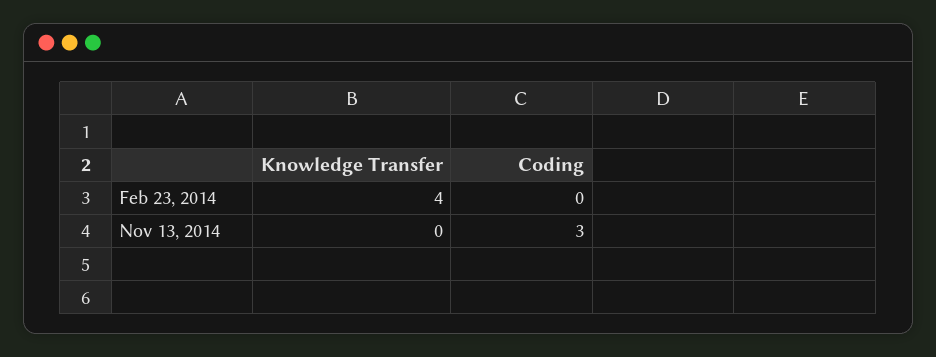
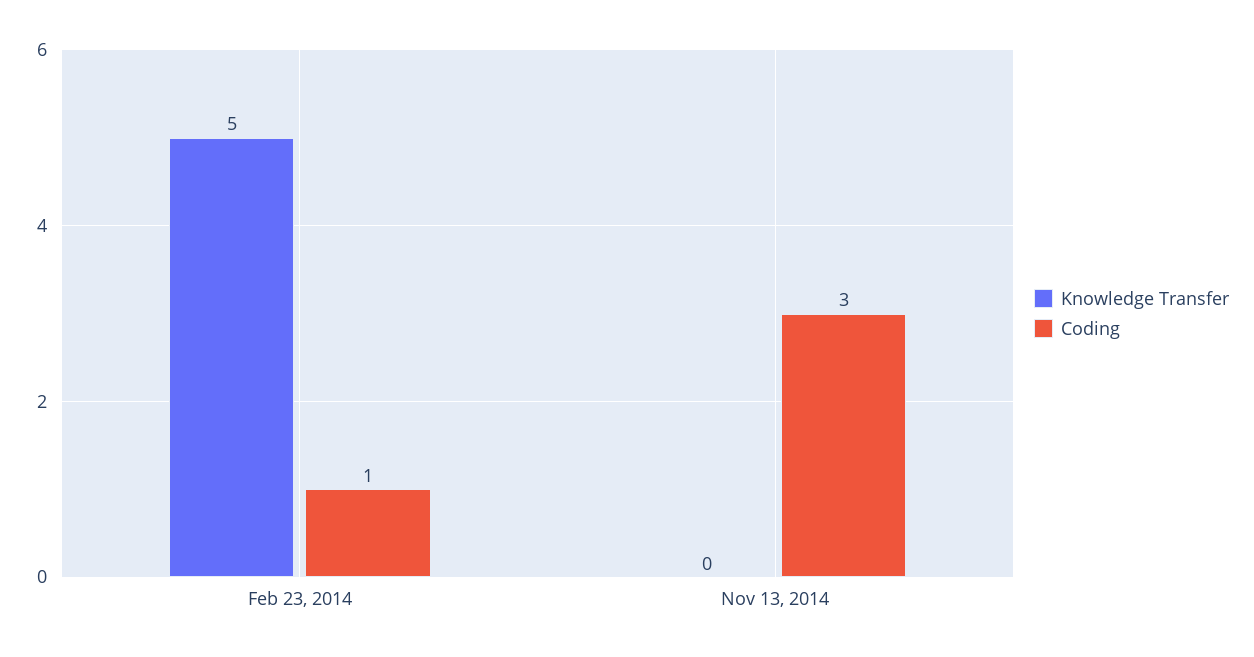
  {
    "Knowledge Transfer": {
-     "Feb 23, 2014": 4,
+     "Feb 23, 2014": 5,
      "Nov 13, 2014": 0
    },
    "Coding": {
-     "Feb 23, 2014": 0,
+     "Feb 23, 2014": 1,
      "Nov 13, 2014": 3
    }
  }

